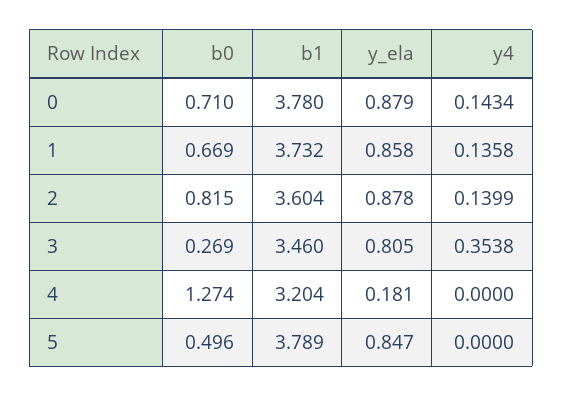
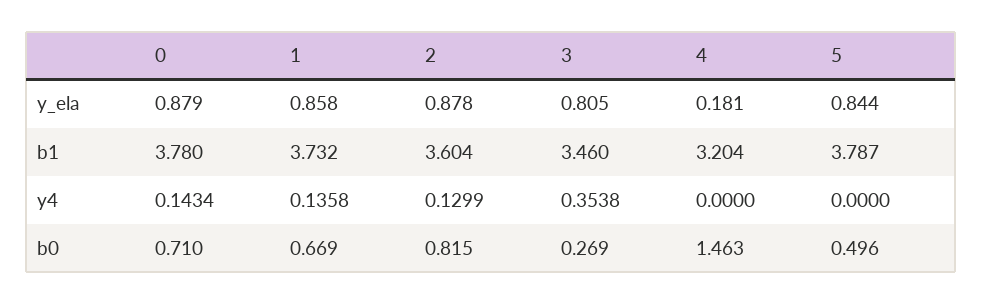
  {
    "b0": {
      "0": 0.71,
      "1": 0.669,
      "2": 0.815,
      "3": 0.269,
-     "4": 1.274,
+     "4": 1.463,
      "5": 0.496
    },
    "b1": {
      "0": 3.78,
      "1": 3.732,
      "2": 3.604,
      "3": 3.46,
      "4": 3.204,
-     "5": 3.789
+     "5": 3.787
    },
    "y_ela": {
      "0": 0.879,
      "1": 0.858,
      "2": 0.878,
      "3": 0.805,
      "4": 0.181,
-     "5": 0.847
+     "5": 0.844
    },
    "y4": {
      "0": 0.1434,
      "1": 0.1358,
-     "2": 0.1399,
+     "2": 0.1299,
      "3": 0.3538,
      "4": 0,
      "5": 0
    }
  }

